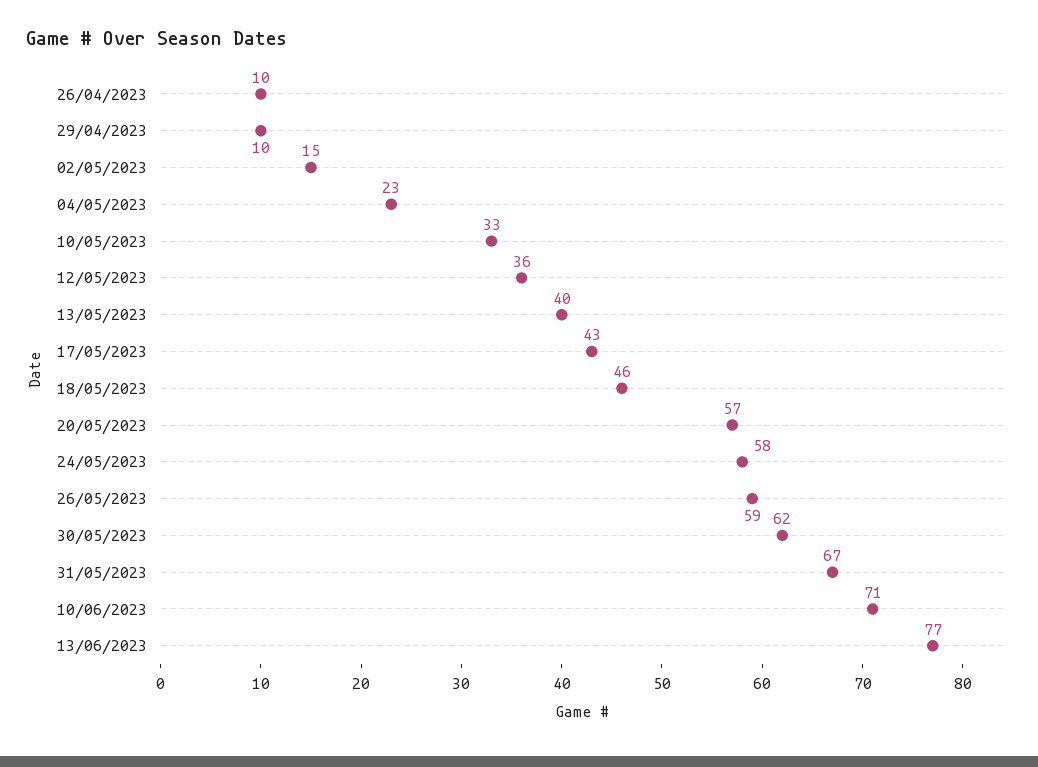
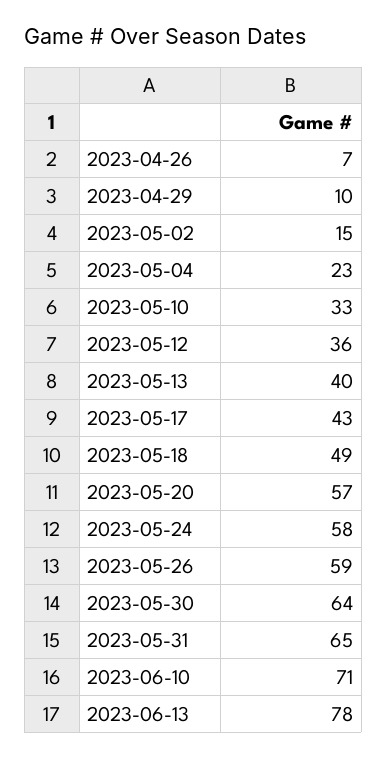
  {
-   "26/04/2023": 10,
+   "26/04/2023": 7,
    "29/04/2023": 10,
    "02/05/2023": 15,
    "04/05/2023": 23,
    "10/05/2023": 33,
    "12/05/2023": 36,
    "13/05/2023": 40,
    "17/05/2023": 43,
-   "18/05/2023": 46,
+   "18/05/2023": 49,
    "20/05/2023": 57,
    "24/05/2023": 58,
    "26/05/2023": 59,
-   "30/05/2023": 62,
+   "30/05/2023": 64,
-   "31/05/2023": 67,
+   "31/05/2023": 65,
    "10/06/2023": 71,
-   "13/06/2023": 77
+   "13/06/2023": 78
  }

